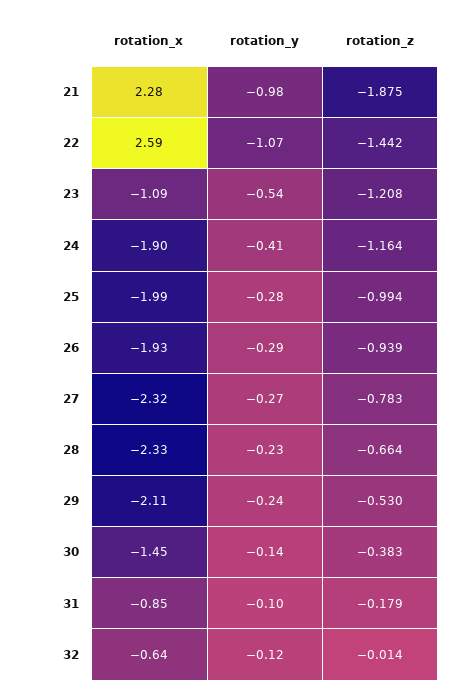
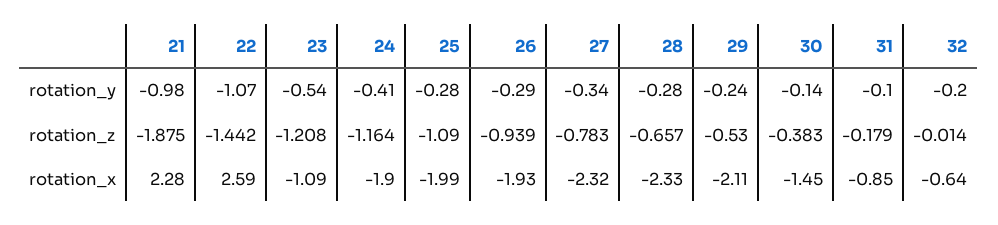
  {
    "rotation_x": {
      "21": 2.28,
      "22": 2.59,
      "23": -1.09,
      "24": -1.9,
      "25": -1.99,
      "26": -1.93,
      "27": -2.32,
      "28": -2.33,
      "29": -2.11,
      "30": -1.45,
      "31": -0.85,
      "32": -0.64
    },
    "rotation_y": {
      "21": -0.98,
      "22": -1.07,
      "23": -0.54,
      "24": -0.41,
      "25": -0.28,
      "26": -0.29,
-     "27": -0.27,
+     "27": -0.34,
-     "28": -0.23,
+     "28": -0.28,
      "29": -0.24,
      "30": -0.14,
      "31": -0.1,
-     "32": -0.12
+     "32": -0.2
    },
    "rotation_z": {
      "21": -1.875,
      "22": -1.442,
      "23": -1.208,
      "24": -1.164,
-     "25": -0.994,
+     "25": -1.09,
      "26": -0.939,
      "27": -0.783,
-     "28": -0.664,
+     "28": -0.657,
      "29": -0.53,
      "30": -0.383,
      "31": -0.179,
      "32": -0.014
    }
  }

